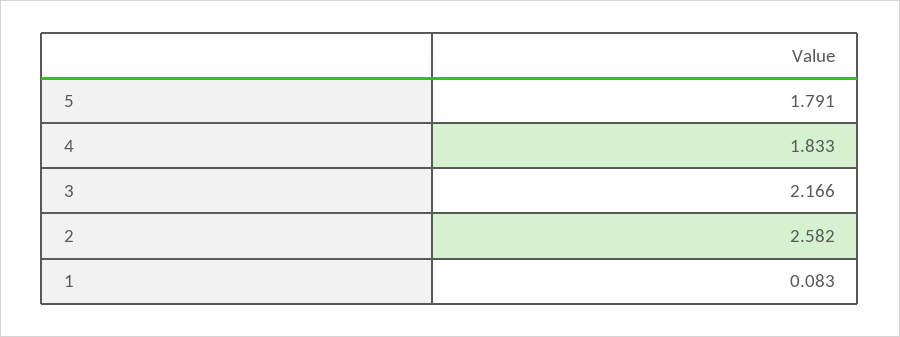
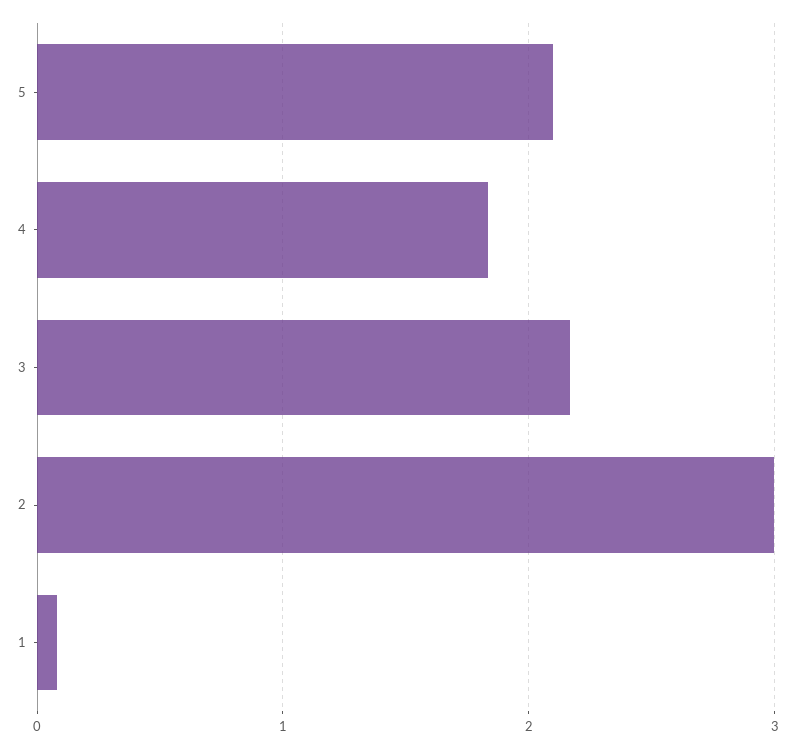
  {
-   "5": 1.791,
+   "5": 2.1,
    "4": 1.833,
    "3": 2.166,
-   "2": 2.582,
+   "2": 3,
    "1": 0.083
  }

